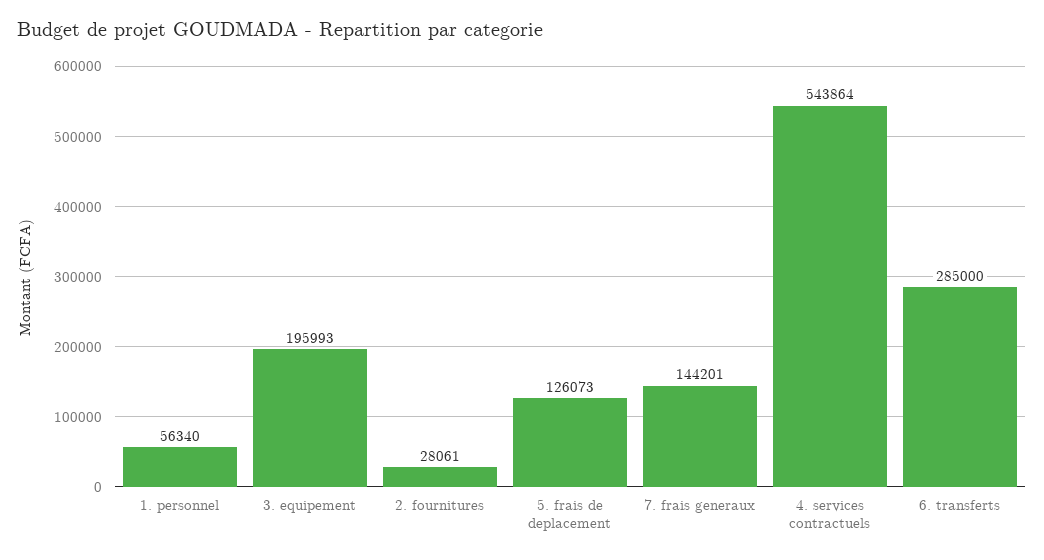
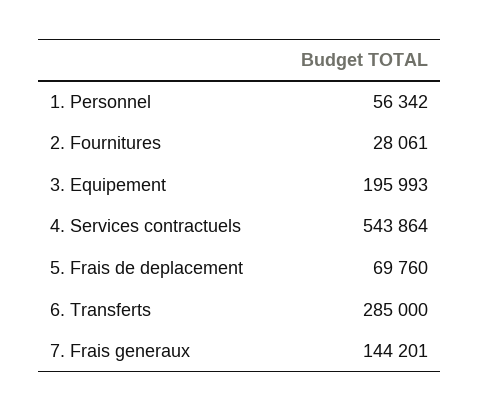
  {
-   "1. personnel": 56340,
+   "1. personnel": 56342,
    "3. equipement": 195993,
    "2. fournitures": 28061,
-   "5. frais de deplacement": 126073,
+   "5. frais de deplacement": 69760,
    "7. frais generaux": 144201,
    "4. services contractuels": 543864,
    "6. transferts": 285000
  }

